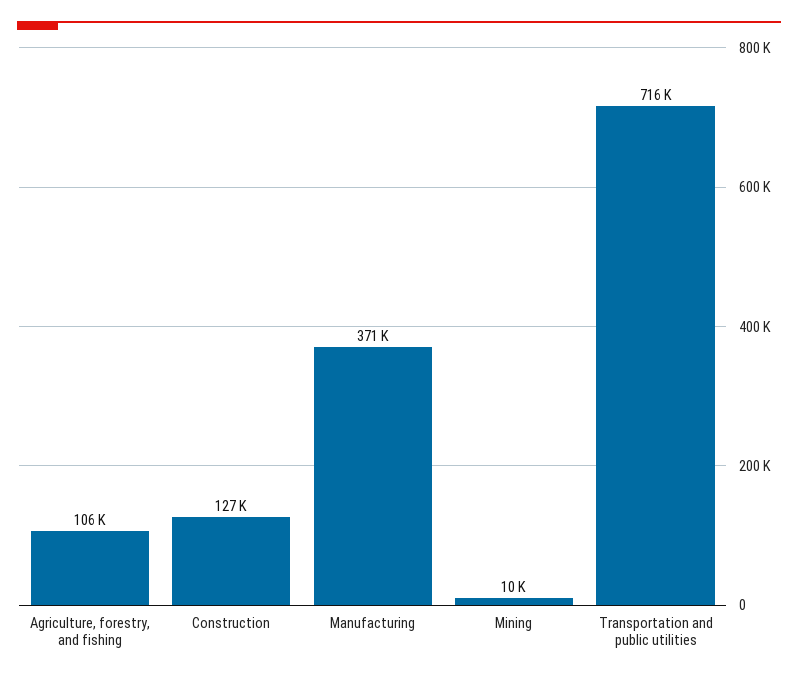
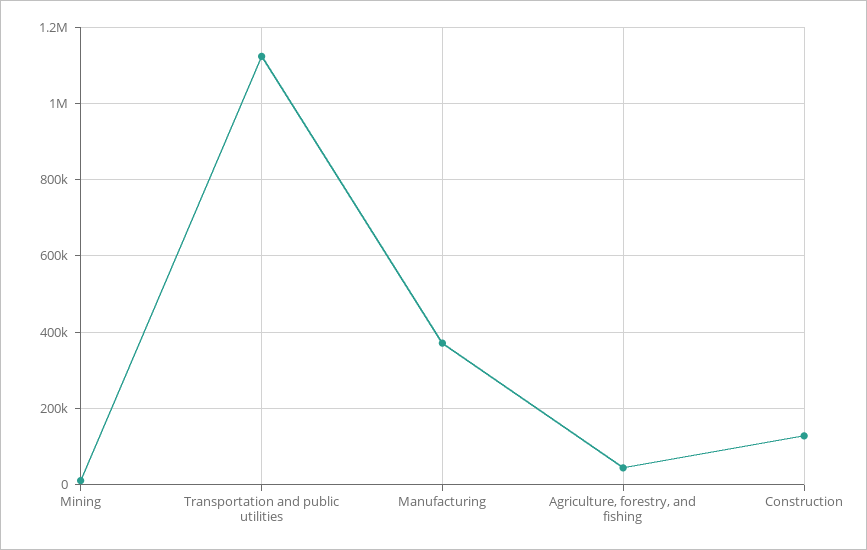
  {
-   "Agriculture, forestry, and fishing": 106000,
+   "Agriculture, forestry, and fishing": 40000,
    "Construction": 127000,
    "Manufacturing": 371000,
    "Mining": 10000,
-   "Transportation and public utilities": 716000
+   "Transportation and public utilities": 1120000
  }

